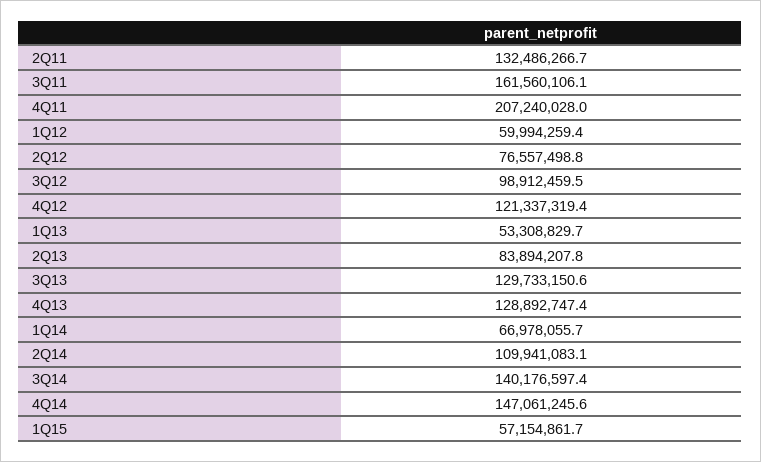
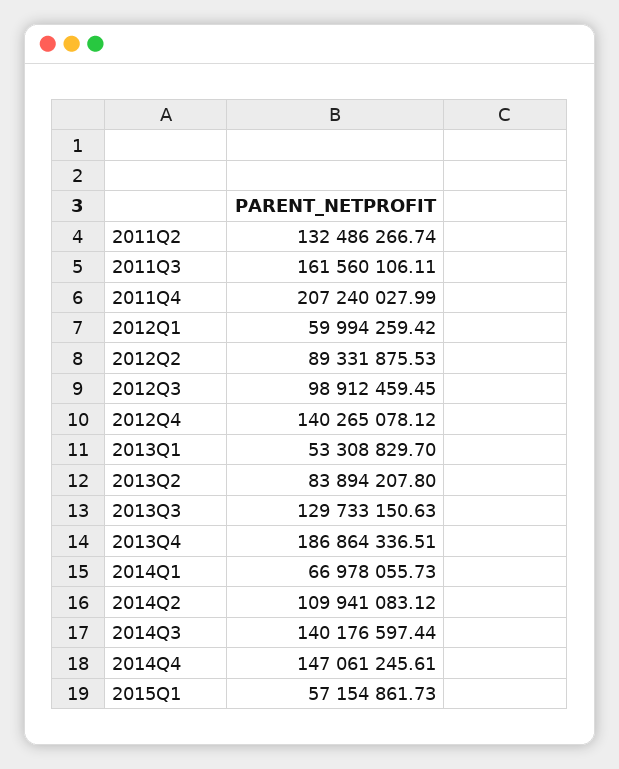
  {
    "2Q11": 132486266.74,
    "3Q11": 161560106.11,
    "4Q11": 207240027.99,
    "1Q12": 59994259.42,
-   "2Q12": 76557498.8,
+   "2Q12": 89331875.53,
    "3Q12": 98912459.45,
-   "4Q12": 121337319.4,
+   "4Q12": 140265078.12,
    "1Q13": 53308829.7,
    "2Q13": 83894207.8,
    "3Q13": 129733150.63,
-   "4Q13": 128892747.4,
+   "4Q13": 186864336.51,
    "1Q14": 66978055.73,
    "2Q14": 109941083.12,
    "3Q14": 140176597.44,
    "4Q14": 147061245.61,
    "1Q15": 57154861.73
  }

